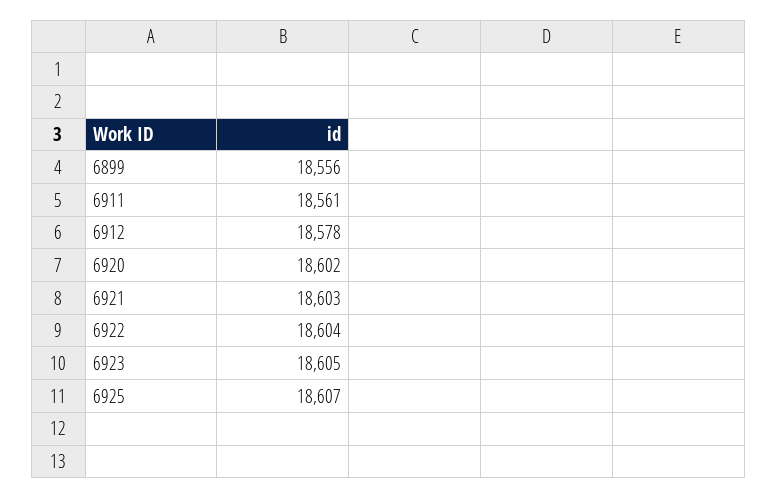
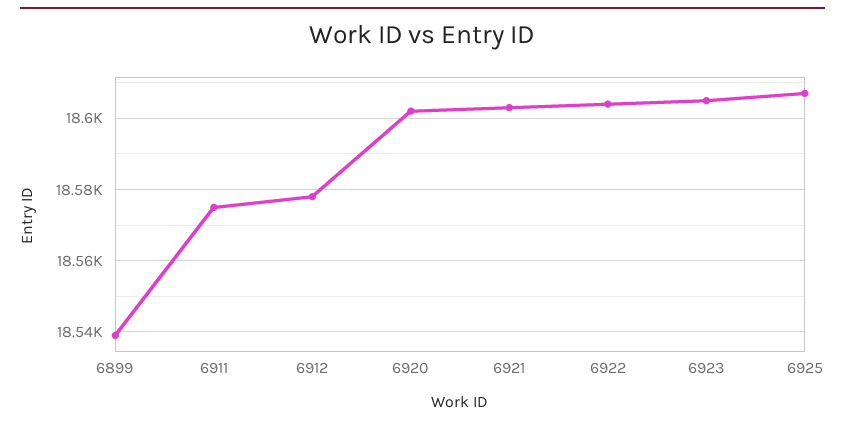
  {
-   "6899": 18556,
+   "6899": 18540,
-   "6911": 18561,
+   "6911": 18575,
    "6912": 18578,
    "6920": 18602,
    "6921": 18603,
    "6922": 18604,
    "6923": 18605,
    "6925": 18607
  }

